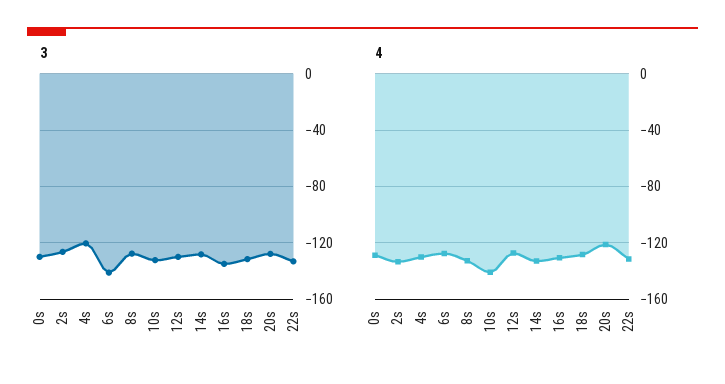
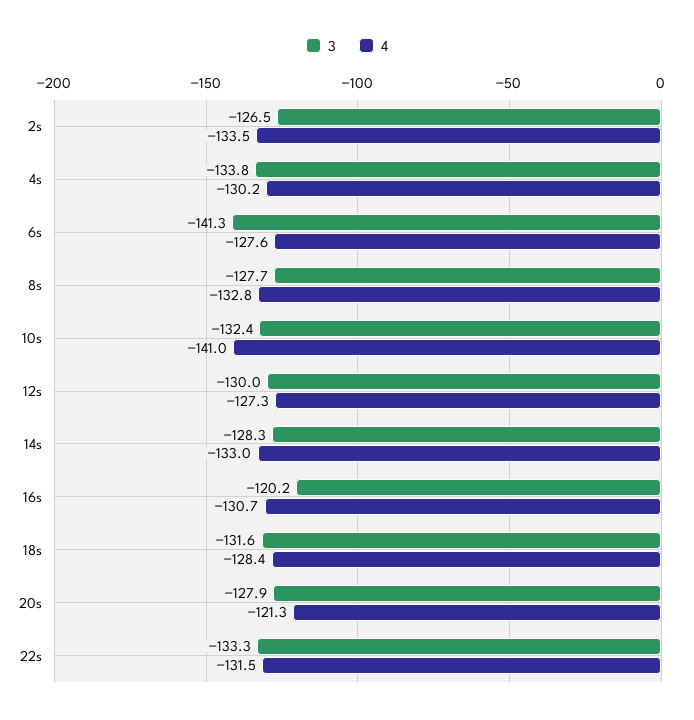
  {
    "3": {
-     "0s": -130,
      "2s": -126.5,
-     "4s": -120,
+     "4s": -133.8,
      "6s": -141.3,
      "8s": -127.7,
      "10s": -132.4,
      "12s": -130,
      "14s": -128.3,
-     "16s": -135,
+     "16s": -120.2,
      "18s": -131.6,
      "20s": -127.9,
      "22s": -133.3
    },
    "4": {
-     "0s": -130,
      "2s": -133.5,
      "4s": -130.2,
      "6s": -127.6,
      "8s": -132.8,
      "10s": -141,
      "12s": -127.3,
      "14s": -133,
      "16s": -130.7,
      "18s": -128.4,
      "20s": -121.3,
      "22s": -131.5
    }
  }

